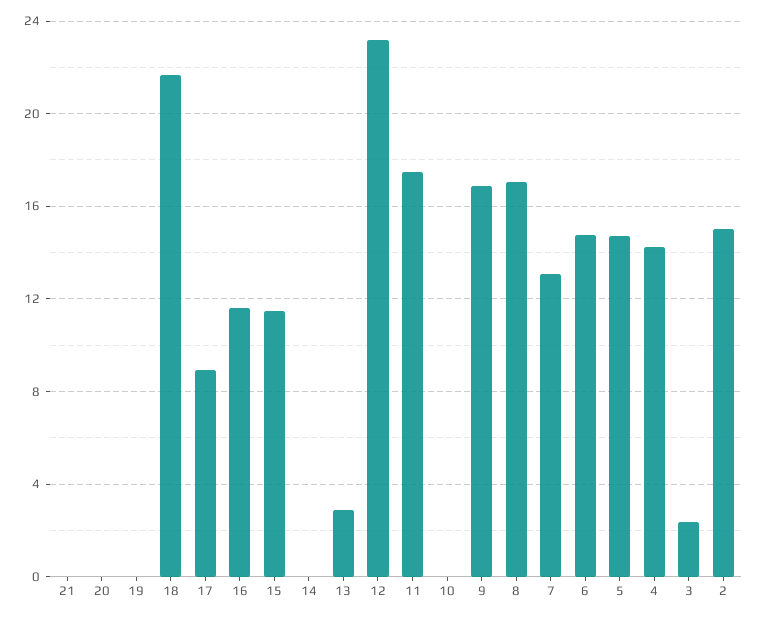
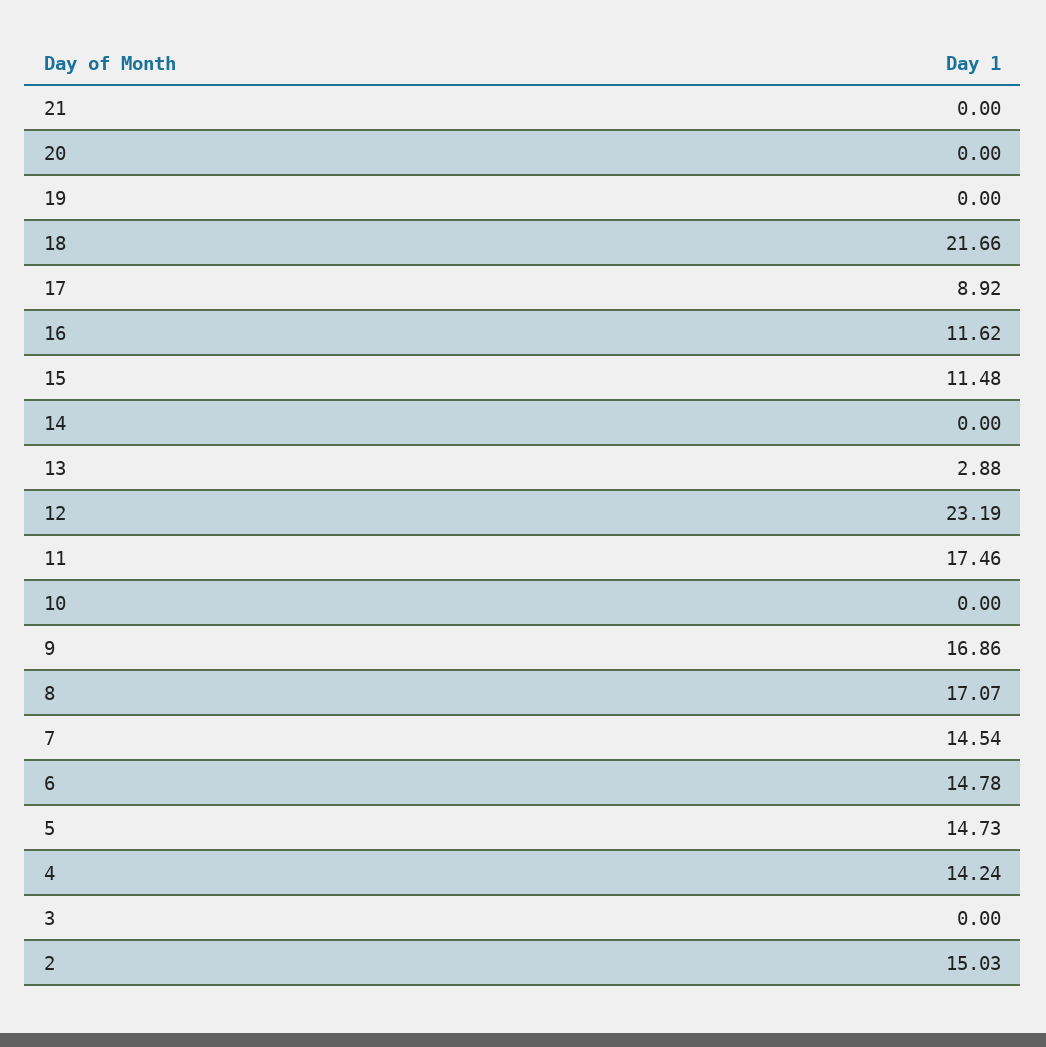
  {
    "21": 0,
    "20": 0,
    "19": 0,
    "18": 21.66,
    "17": 8.92,
    "16": 11.62,
    "15": 11.48,
    "14": 0,
    "13": 2.88,
    "12": 23.19,
    "11": 17.46,
    "10": 0,
    "9": 16.86,
    "8": 17.07,
-   "7": 13,
+   "7": 14.54,
    "6": 14.78,
    "5": 14.73,
    "4": 14.24,
-   "3": 2.5,
+   "3": 0,
    "2": 15.03
  }

